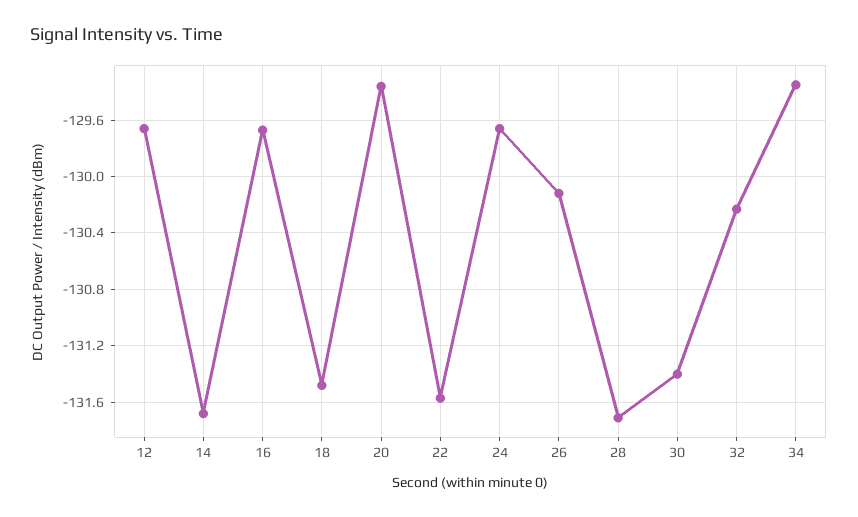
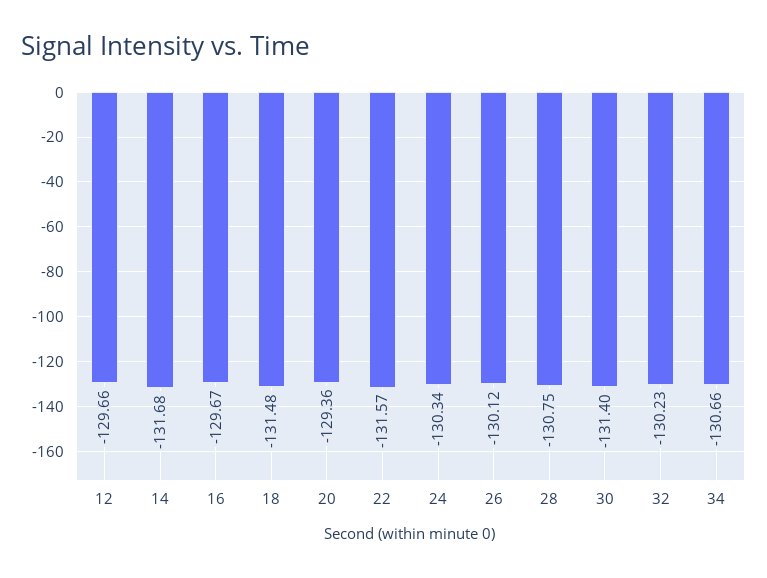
  {
    "12": -129.66,
    "14": -131.68,
    "16": -129.67,
    "18": -131.48,
    "20": -129.36,
    "22": -131.57,
-   "24": -129.65,
+   "24": -130.34,
    "26": -130.12,
-   "28": -131.7,
+   "28": -130.75,
    "30": -131.4,
    "32": -130.23,
-   "34": -129.35
+   "34": -130.66
  }

